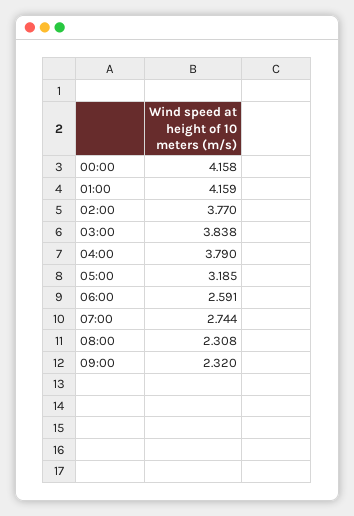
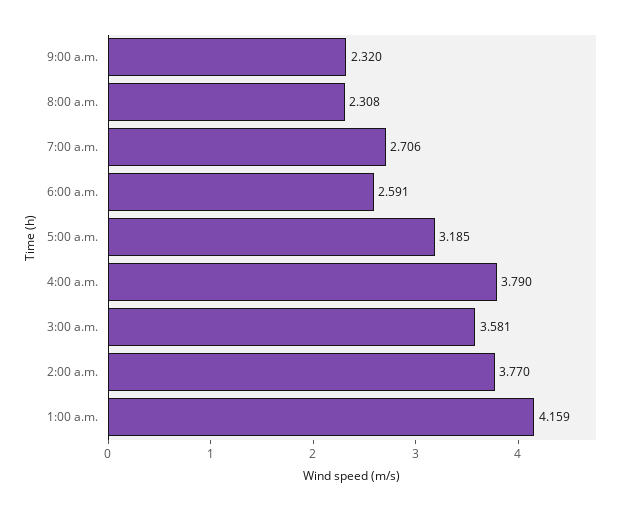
  {
-   "00:00": 4.158,
    "01:00": 4.159,
    "02:00": 3.77,
-   "03:00": 3.838,
+   "03:00": 3.581,
    "04:00": 3.79,
    "05:00": 3.185,
    "06:00": 2.591,
-   "07:00": 2.744,
+   "07:00": 2.706,
    "08:00": 2.308,
    "09:00": 2.32
  }

